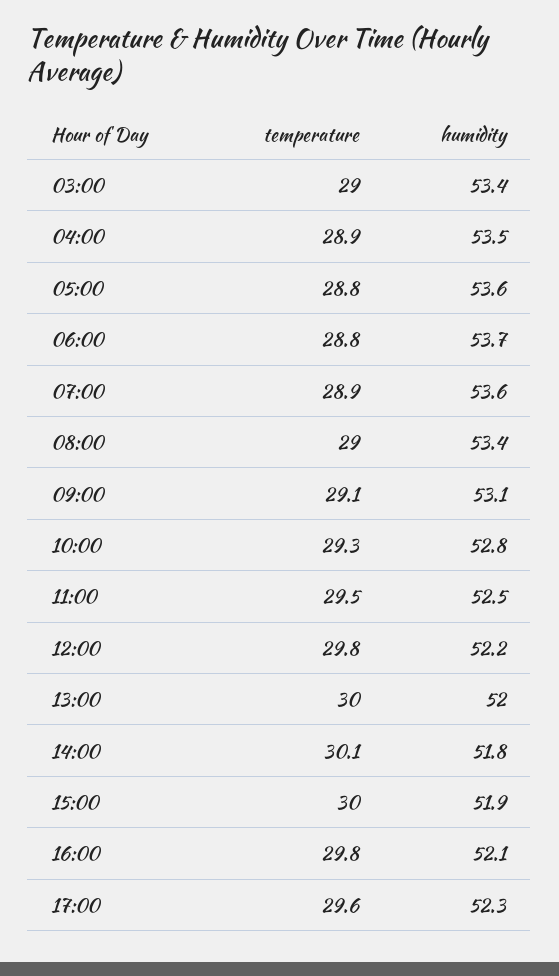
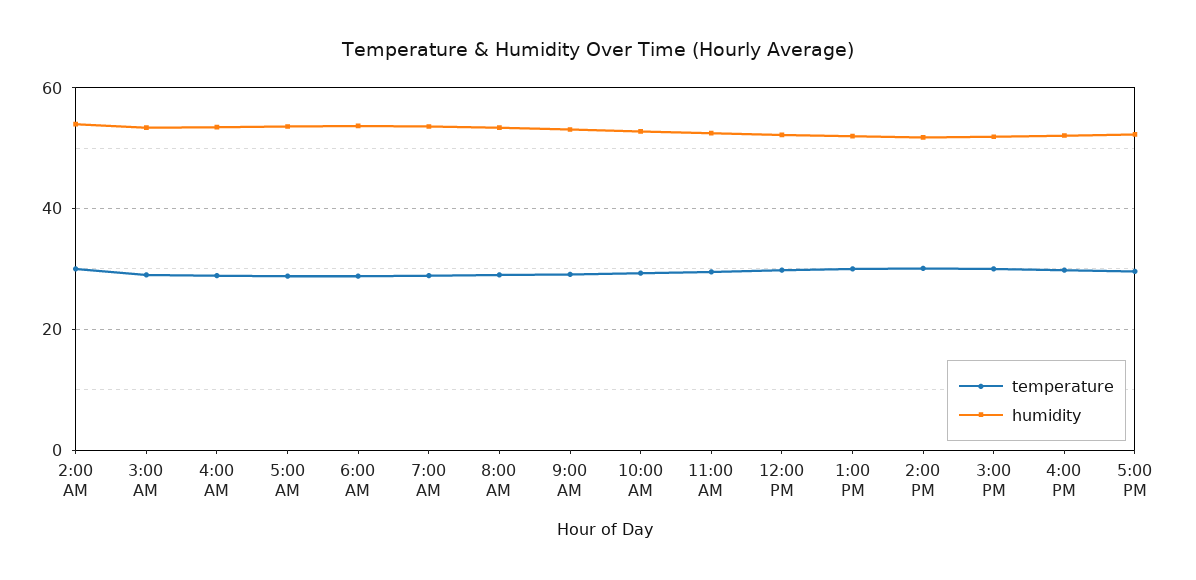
  {
    "temperature": {
      "03:00": 29,
      "04:00": 28.9,
      "05:00": 28.8,
      "06:00": 28.8,
      "07:00": 28.9,
      "08:00": 29,
      "09:00": 29.1,
      "10:00": 29.3,
      "11:00": 29.5,
      "12:00": 29.8,
      "13:00": 30,
      "14:00": 30.1,
      "15:00": 30,
      "16:00": 29.8,
-     "17:00": 29.6
+     "17:00": 29.6,
+     "2:00 AM": 30
    },
    "humidity": {
      "03:00": 53.4,
      "04:00": 53.5,
      "05:00": 53.6,
      "06:00": 53.7,
      "07:00": 53.6,
      "08:00": 53.4,
      "09:00": 53.1,
      "10:00": 52.8,
      "11:00": 52.5,
      "12:00": 52.2,
      "13:00": 52,
      "14:00": 51.8,
      "15:00": 51.9,
      "16:00": 52.1,
-     "17:00": 52.3
+     "17:00": 52.3,
+     "2:00 AM": 54
    }
  }

